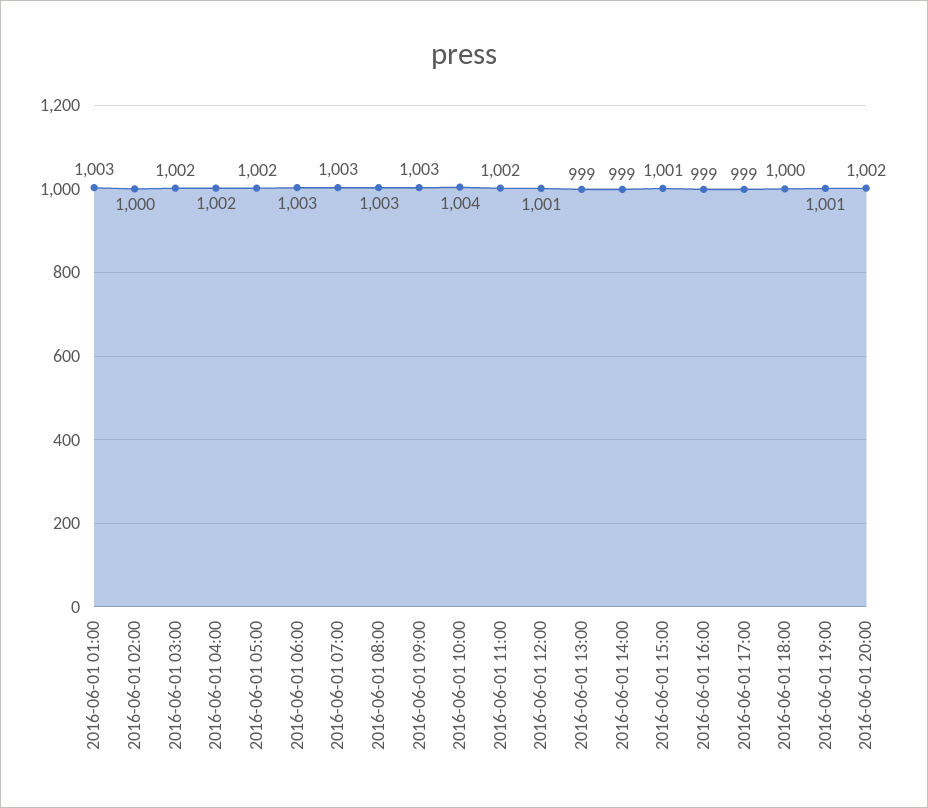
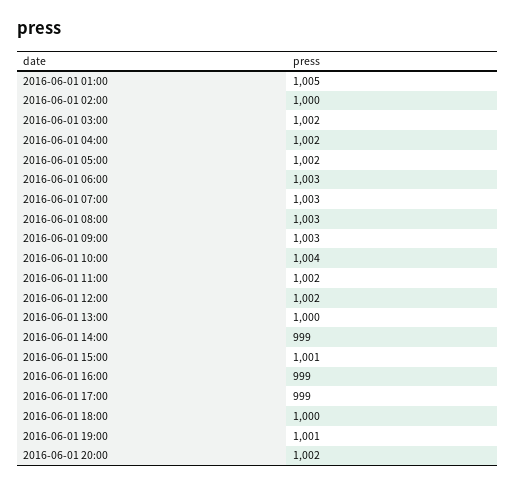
  {
-   "2016-06-01 01:00": 1003,
+   "2016-06-01 01:00": 1005,
    "2016-06-01 02:00": 1000,
    "2016-06-01 03:00": 1002,
    "2016-06-01 04:00": 1002,
    "2016-06-01 05:00": 1002,
    "2016-06-01 06:00": 1003,
    "2016-06-01 07:00": 1003,
    "2016-06-01 08:00": 1003,
    "2016-06-01 09:00": 1003,
    "2016-06-01 10:00": 1004,
    "2016-06-01 11:00": 1002,
-   "2016-06-01 12:00": 1001,
+   "2016-06-01 12:00": 1002,
-   "2016-06-01 13:00": 999,
+   "2016-06-01 13:00": 1000,
    "2016-06-01 14:00": 999,
    "2016-06-01 15:00": 1001,
    "2016-06-01 16:00": 999,
    "2016-06-01 17:00": 999,
    "2016-06-01 18:00": 1000,
    "2016-06-01 19:00": 1001,
    "2016-06-01 20:00": 1002
  }

